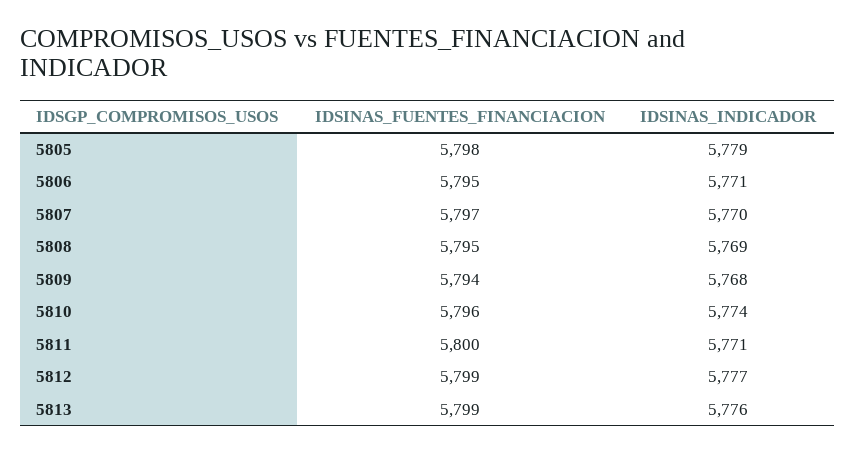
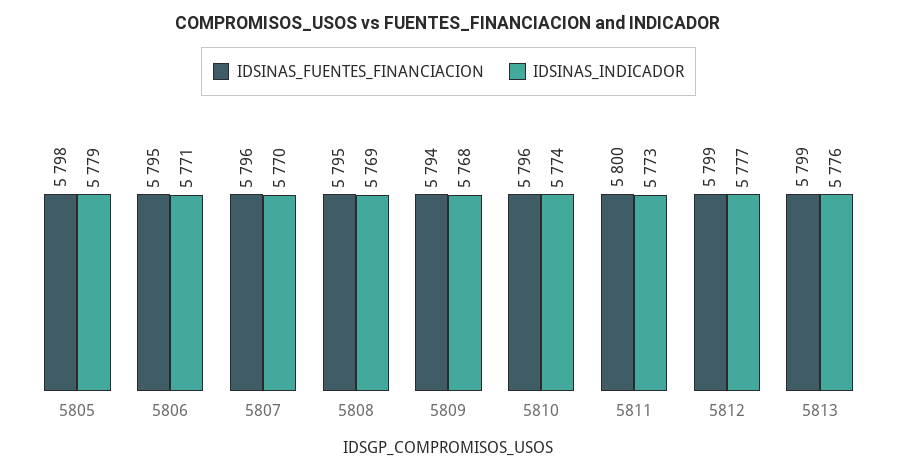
  {
    "IDSINAS_FUENTES_FINANCIACION": {
      "5805": 5798,
      "5806": 5795,
-     "5807": 5797,
+     "5807": 5796,
      "5808": 5795,
      "5809": 5794,
      "5810": 5796,
      "5811": 5800,
      "5812": 5799,
      "5813": 5799
    },
    "IDSINAS_INDICADOR": {
      "5805": 5779,
      "5806": 5771,
      "5807": 5770,
      "5808": 5769,
      "5809": 5768,
      "5810": 5774,
-     "5811": 5771,
+     "5811": 5773,
      "5812": 5777,
      "5813": 5776
    }
  }

